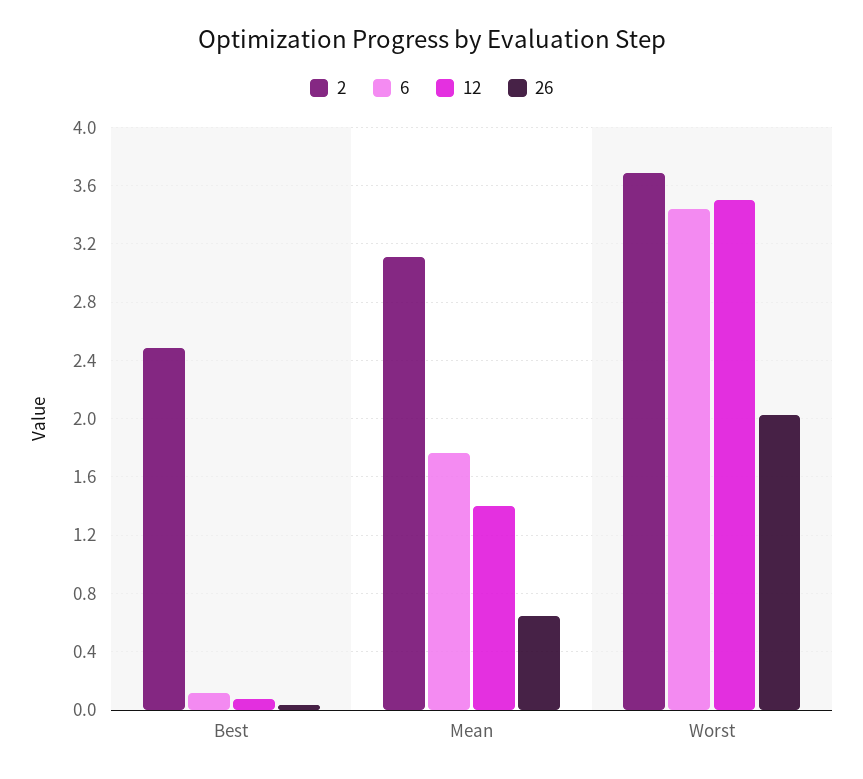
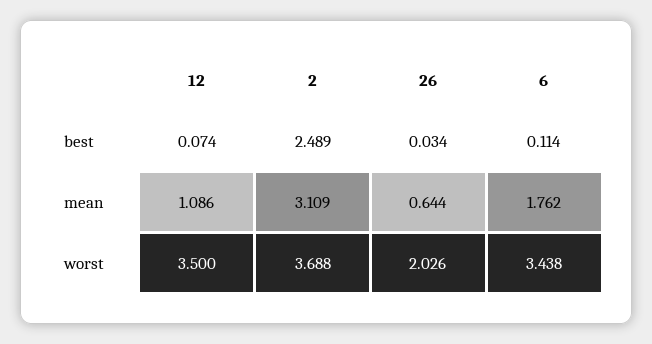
  {
    "2": {
      "Best": 2.489,
      "Mean": 3.109,
      "Worst": 3.688
    },
    "6": {
      "Best": 0.114,
      "Mean": 1.762,
      "Worst": 3.438
    },
    "12": {
      "Best": 0.074,
-     "Mean": 1.4,
+     "Mean": 1.086,
      "Worst": 3.5
    },
    "26": {
      "Best": 0.034,
      "Mean": 0.644,
      "Worst": 2.026
    }
  }

